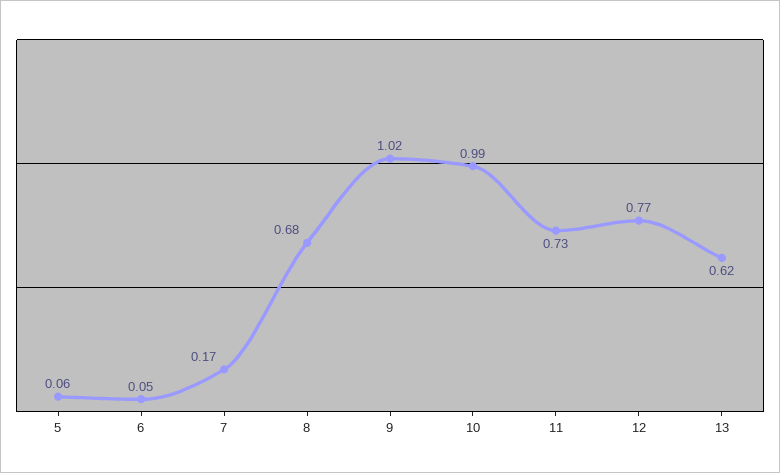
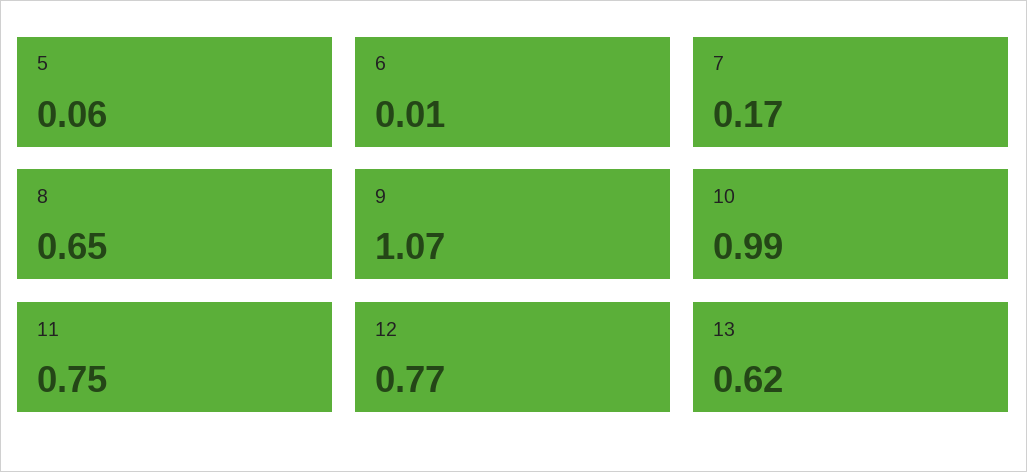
  {
    "5": 0.06,
-   "6": 0.05,
+   "6": 0.01,
    "7": 0.17,
-   "8": 0.68,
+   "8": 0.65,
-   "9": 1.02,
+   "9": 1.07,
    "10": 0.99,
-   "11": 0.73,
+   "11": 0.75,
    "12": 0.77,
    "13": 0.62
  }

